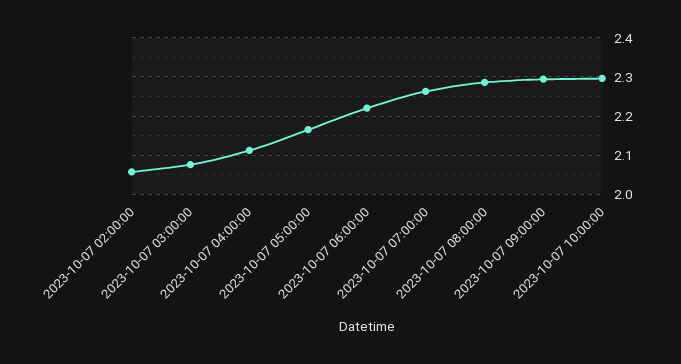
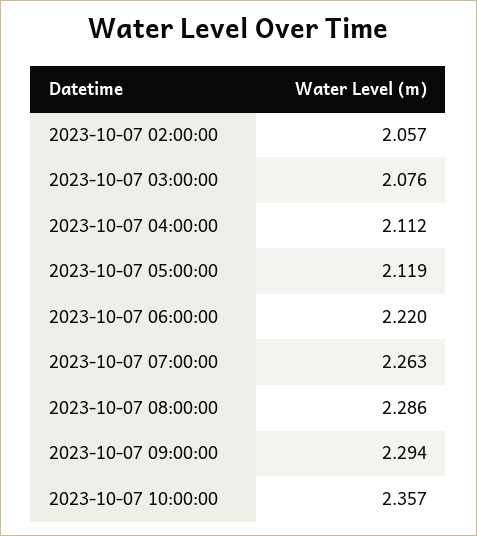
  {
    "2023-10-07 02:00:00": 2.057,
    "2023-10-07 03:00:00": 2.076,
    "2023-10-07 04:00:00": 2.112,
-   "2023-10-07 05:00:00": 2.16,
+   "2023-10-07 05:00:00": 2.119,
    "2023-10-07 06:00:00": 2.22,
    "2023-10-07 07:00:00": 2.263,
    "2023-10-07 08:00:00": 2.286,
    "2023-10-07 09:00:00": 2.294,
-   "2023-10-07 10:00:00": 2.3
+   "2023-10-07 10:00:00": 2.357
  }

